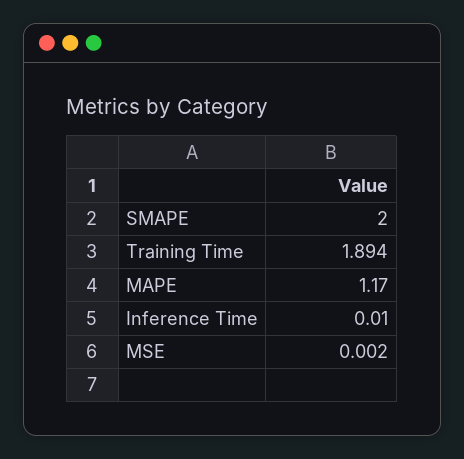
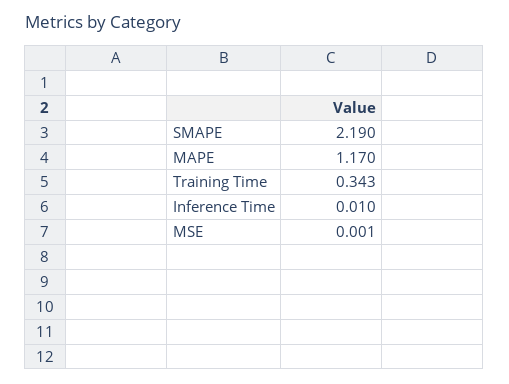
  {
-   "SMAPE": 2,
+   "SMAPE": 2.19,
-   "Training Time": 1.894,
+   "Training Time": 0.343,
    "MAPE": 1.17,
    "Inference Time": 0.01,
-   "MSE": 0.002
+   "MSE": 0.001
  }

